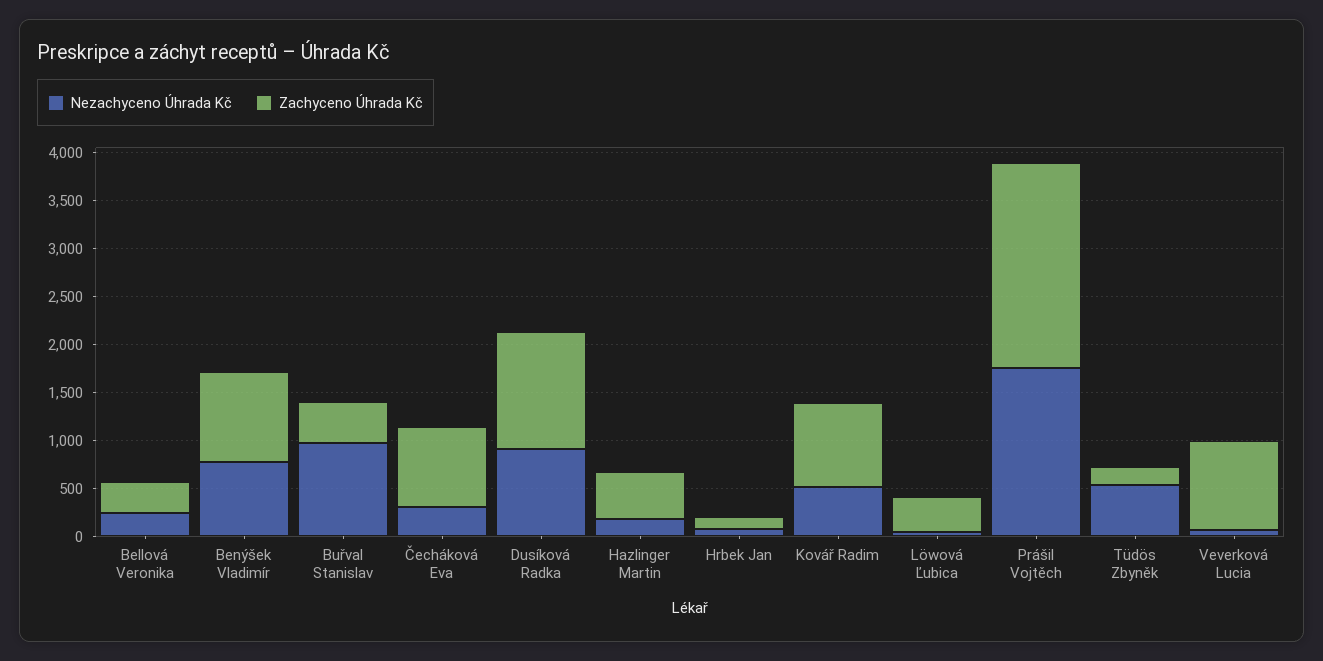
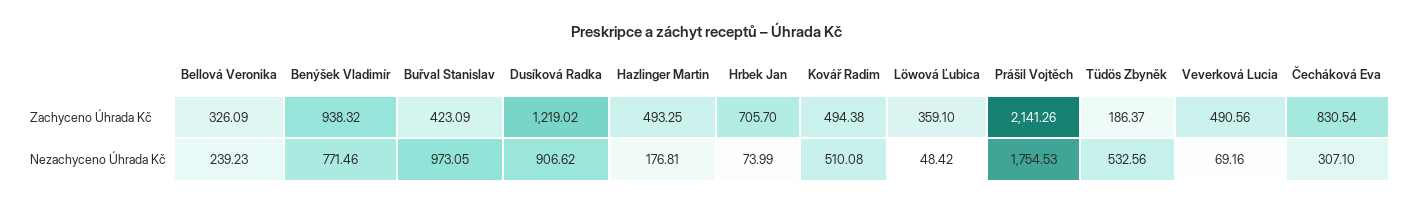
  {
    "Nezachyceno Úhrada Kč": {
      "Bellová Veronika": 239.23,
      "Benýšek Vladimír": 771.46,
      "Buřval Stanislav": 973.05,
      "Čecháková Eva": 307.1,
      "Dusíková Radka": 906.62,
      "Hazlinger Martin": 176.81,
      "Hrbek Jan": 73.99,
      "Kovář Radim": 510.08,
      "Löwová Ľubica": 48.42,
      "Prášil Vojtěch": 1754.53,
      "Tüdös Zbyněk": 532.56,
      "Veverková Lucia": 69.16
    },
    "Zachyceno Úhrada Kč": {
      "Bellová Veronika": 326.09,
      "Benýšek Vladimír": 938.32,
      "Buřval Stanislav": 423.09,
      "Čecháková Eva": 830.54,
      "Dusíková Radka": 1219.02,
      "Hazlinger Martin": 493.25,
-     "Hrbek Jan": 100,
+     "Hrbek Jan": 705.7,
-     "Kovář Radim": 900,
+     "Kovář Radim": 494.38,
      "Löwová Ľubica": 359.1,
      "Prášil Vojtěch": 2141.26,
      "Tüdös Zbyněk": 186.37,
-     "Veverková Lucia": 900
+     "Veverková Lucia": 490.56
    }
  }

